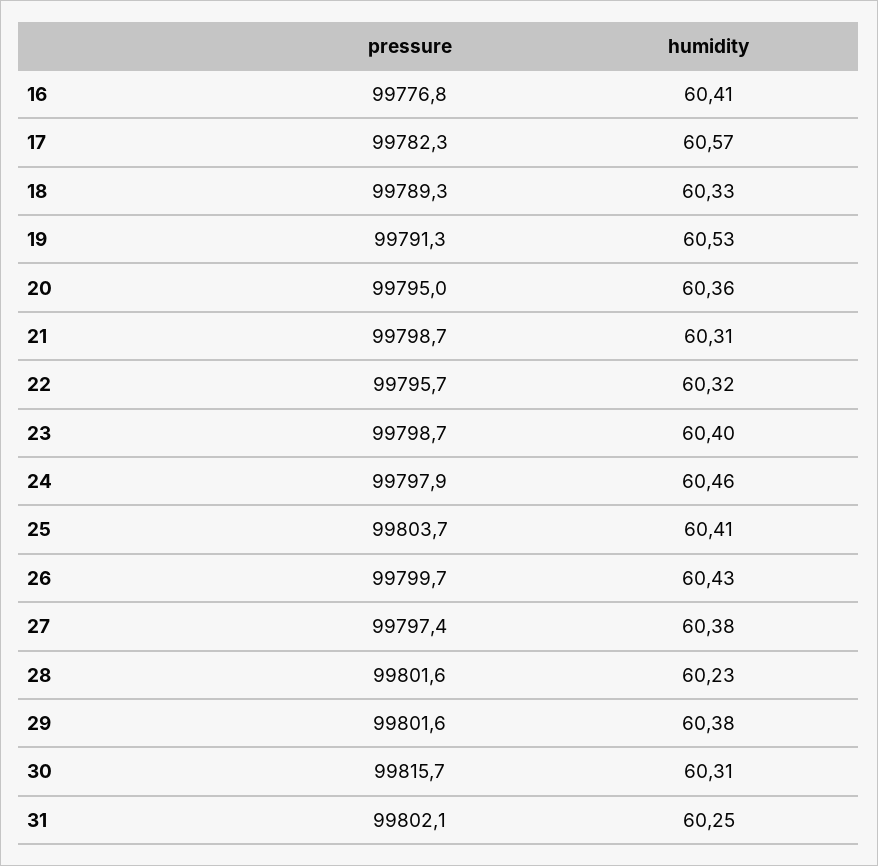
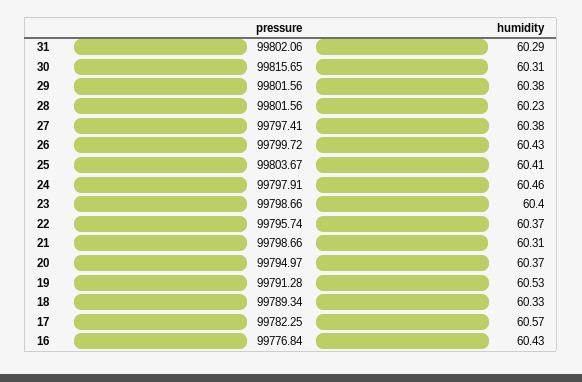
  {
    "pressure": {
      "16": 99776.84,
      "17": 99782.25,
      "18": 99789.34,
      "19": 99791.28,
      "20": 99794.97,
      "21": 99798.66,
      "22": 99795.74,
      "23": 99798.66,
      "24": 99797.91,
      "25": 99803.67,
      "26": 99799.72,
      "27": 99797.41,
      "28": 99801.56,
      "29": 99801.56,
      "30": 99815.65,
      "31": 99802.06
    },
    "humidity": {
-     "16": 60.41,
+     "16": 60.43,
      "17": 60.57,
      "18": 60.33,
      "19": 60.53,
-     "20": 60.36,
+     "20": 60.37,
      "21": 60.31,
-     "22": 60.32,
+     "22": 60.37,
      "23": 60.4,
      "24": 60.46,
      "25": 60.41,
      "26": 60.43,
      "27": 60.38,
      "28": 60.23,
      "29": 60.38,
      "30": 60.31,
-     "31": 60.25
+     "31": 60.29
    }
  }

